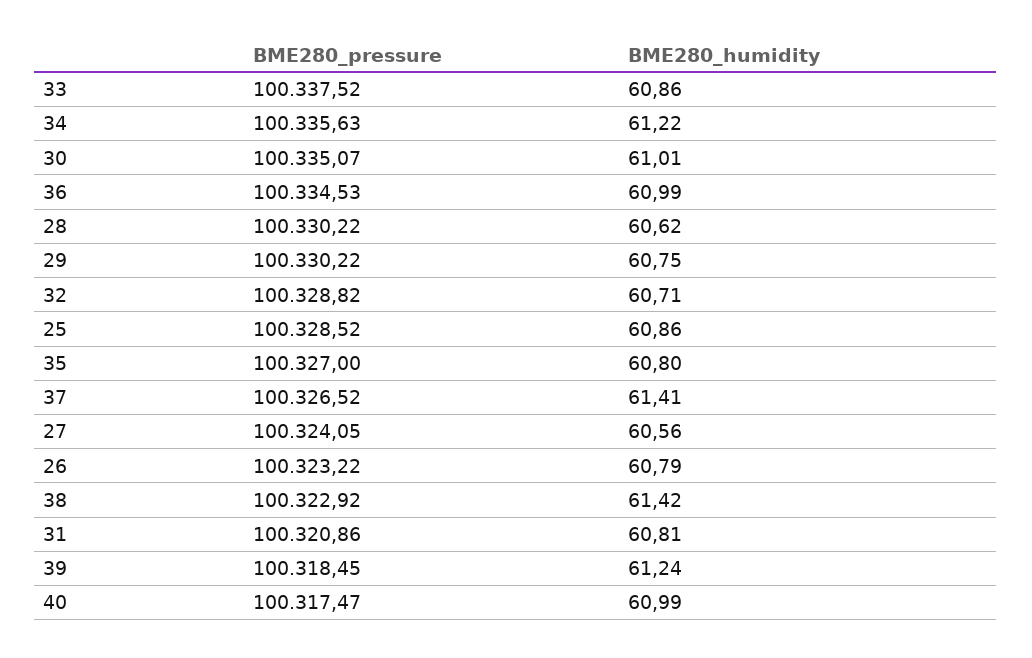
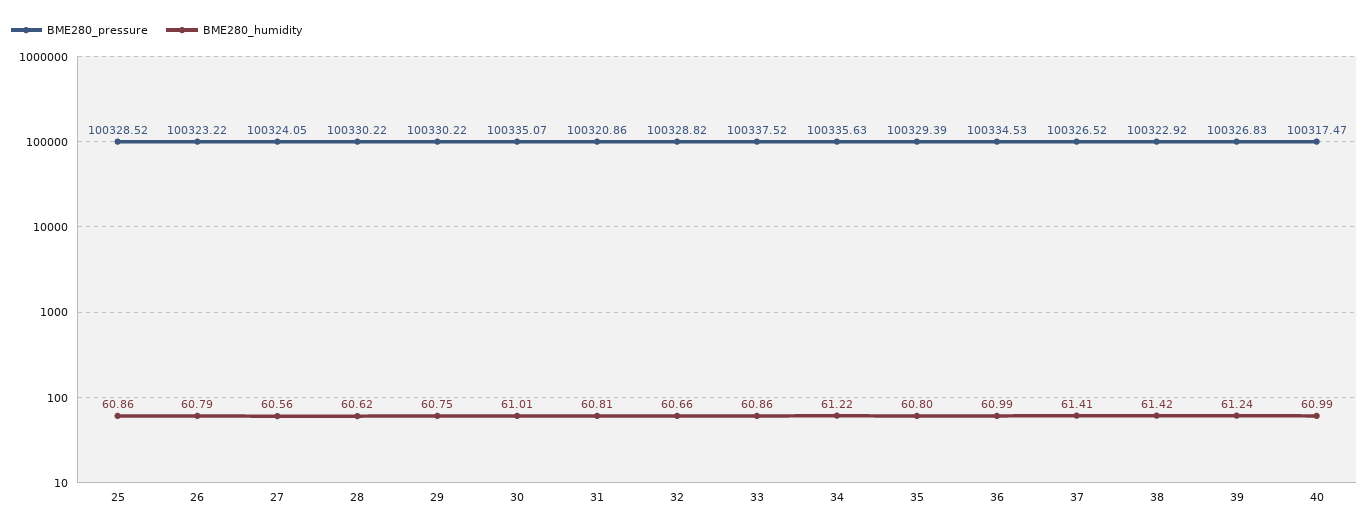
  {
    "BME280_pressure": {
      "33": 100337.52,
      "34": 100335.63,
      "30": 100335.07,
      "36": 100334.53,
      "28": 100330.22,
      "29": 100330.22,
      "32": 100328.82,
      "25": 100328.52,
-     "35": 100327,
+     "35": 100329.39,
      "37": 100326.52,
      "27": 100324.05,
      "26": 100323.22,
      "38": 100322.92,
      "31": 100320.86,
-     "39": 100318.45,
+     "39": 100326.83,
      "40": 100317.47
    },
    "BME280_humidity": {
      "33": 60.86,
      "34": 61.22,
      "30": 61.01,
      "36": 60.99,
      "28": 60.62,
      "29": 60.75,
-     "32": 60.71,
+     "32": 60.66,
      "25": 60.86,
      "35": 60.8,
      "37": 61.41,
      "27": 60.56,
      "26": 60.79,
      "38": 61.42,
      "31": 60.81,
      "39": 61.24,
      "40": 60.99
    }
  }

